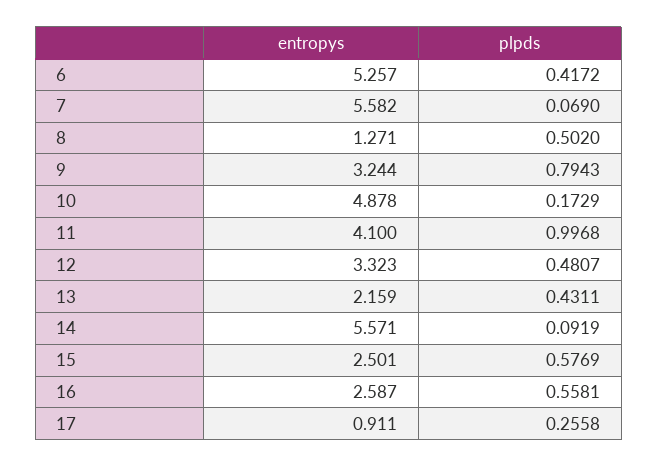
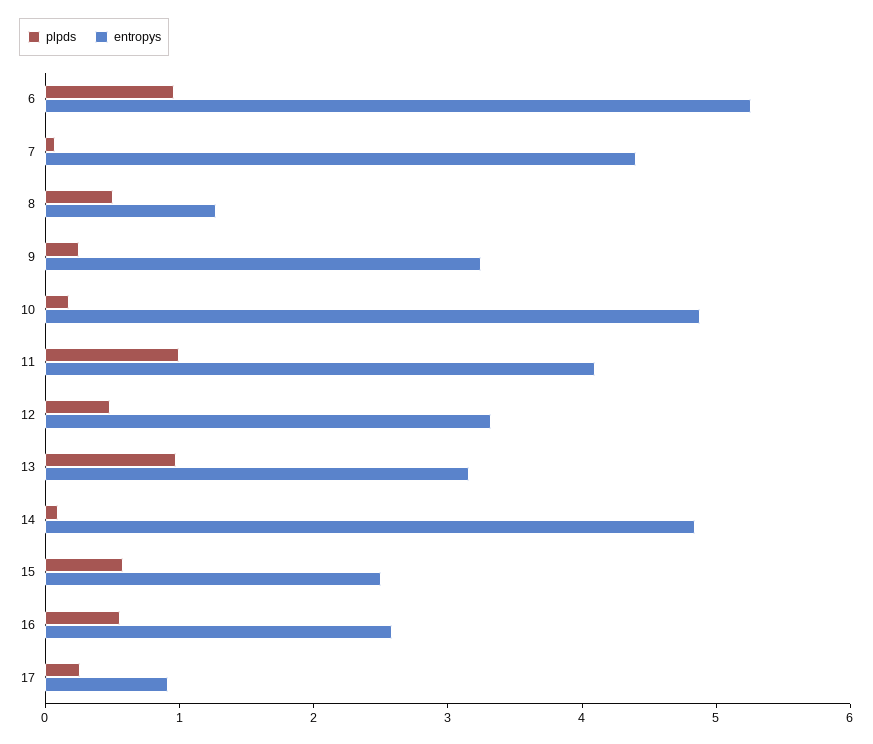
  {
    "entropys": {
      "6": 5.257,
-     "7": 5.582,
+     "7": 4.4,
      "8": 1.271,
      "9": 3.244,
      "10": 4.878,
      "11": 4.1,
      "12": 3.323,
-     "13": 2.159,
+     "13": 3.2,
-     "14": 5.571,
+     "14": 4.8,
      "15": 2.501,
      "16": 2.587,
      "17": 0.911
    },
    "plpds": {
-     "6": 0.4172,
+     "6": 1,
      "7": 0.069,
      "8": 0.502,
-     "9": 0.7943,
+     "9": 0.2,
      "10": 0.1729,
      "11": 0.9968,
      "12": 0.4807,
-     "13": 0.4311,
+     "13": 1,
      "14": 0.0919,
      "15": 0.5769,
      "16": 0.5581,
      "17": 0.2558
    }
  }

